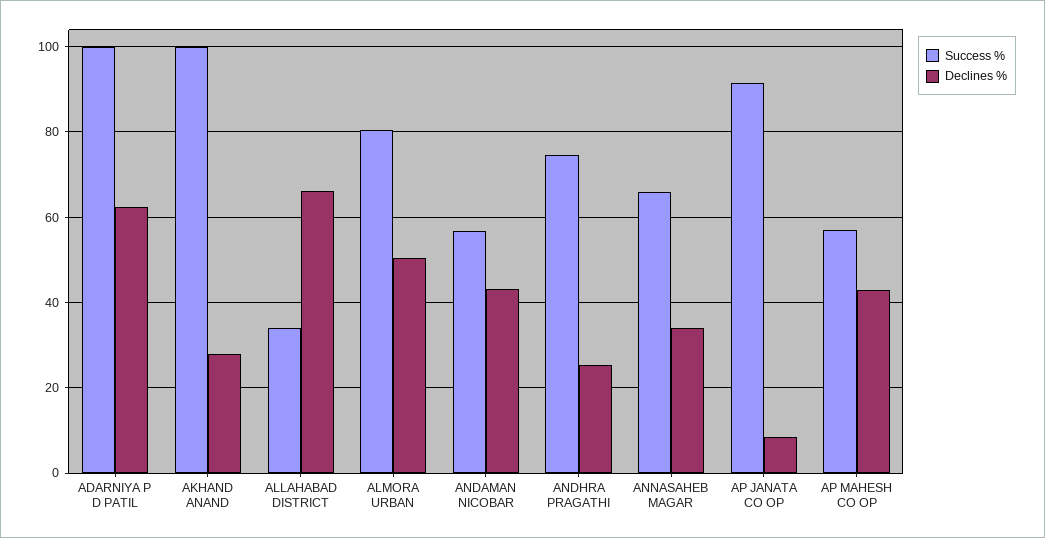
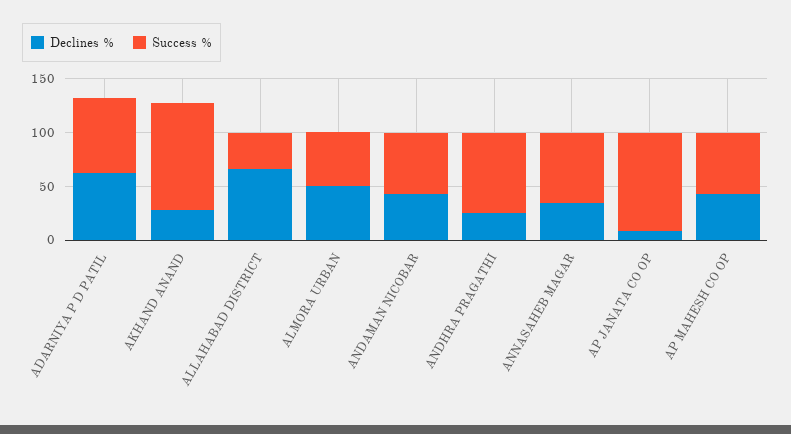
  {
    "Success %": {
-     "ADARNIYA P D PATIL": 100,
+     "ADARNIYA P D PATIL": 70,
      "AKHAND ANAND": 100,
      "ALLAHABAD DISTRICT": 34,
-     "ALMORA URBAN": 80,
+     "ALMORA URBAN": 50,
      "ANDAMAN NICOBAR": 56,
      "ANDHRA PRAGATHI": 74,
      "ANNASAHEB MAGAR": 66,
      "AP JANATA CO OP": 92,
      "AP MAHESH CO OP": 58
    },
    "Declines %": {
      "ADARNIYA P D PATIL": 62,
      "AKHAND ANAND": 28,
      "ALLAHABAD DISTRICT": 66,
      "ALMORA URBAN": 50,
      "ANDAMAN NICOBAR": 44,
      "ANDHRA PRAGATHI": 26,
      "ANNASAHEB MAGAR": 34,
      "AP JANATA CO OP": 8,
      "AP MAHESH CO OP": 42
    }
  }

